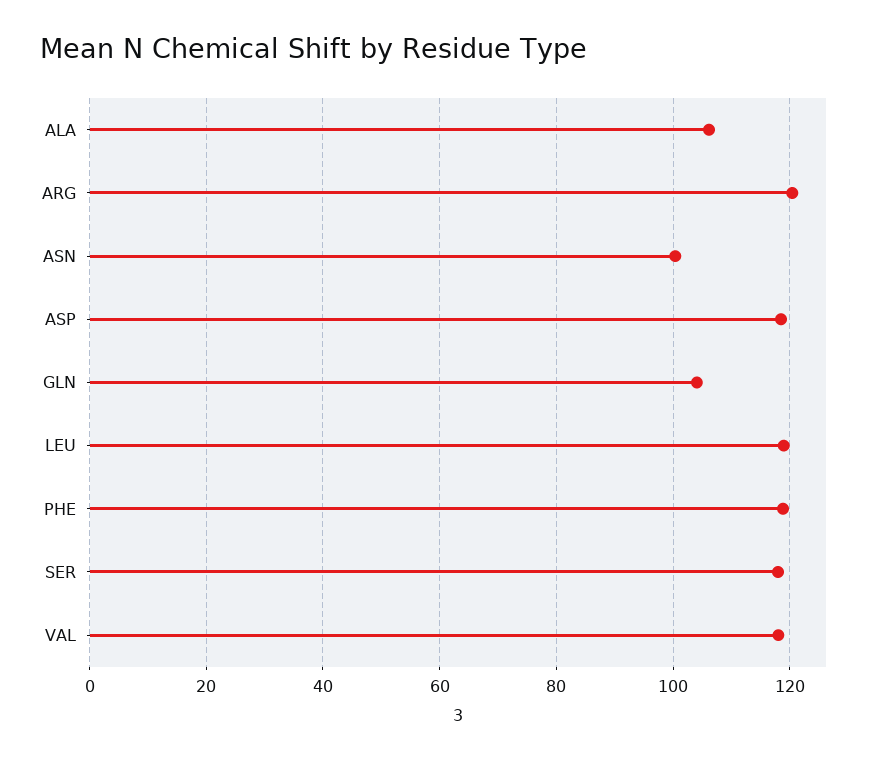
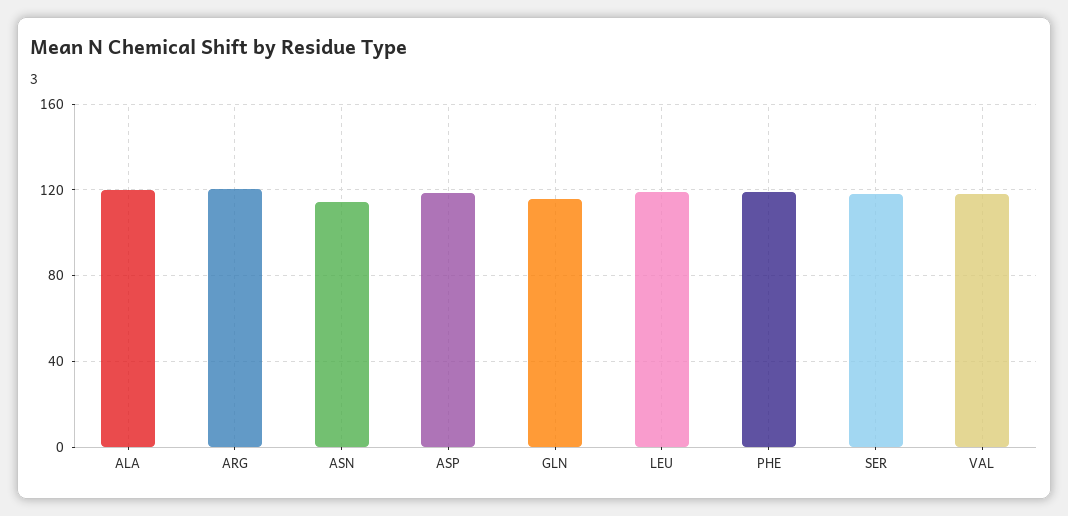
  {
-   "ALA": 106,
+   "ALA": 120,
    "ARG": 120,
-   "ASN": 100,
+   "ASN": 115,
    "ASP": 118,
-   "GLN": 104,
+   "GLN": 115,
    "LEU": 118,
    "PHE": 118,
    "SER": 118,
    "VAL": 118
  }

